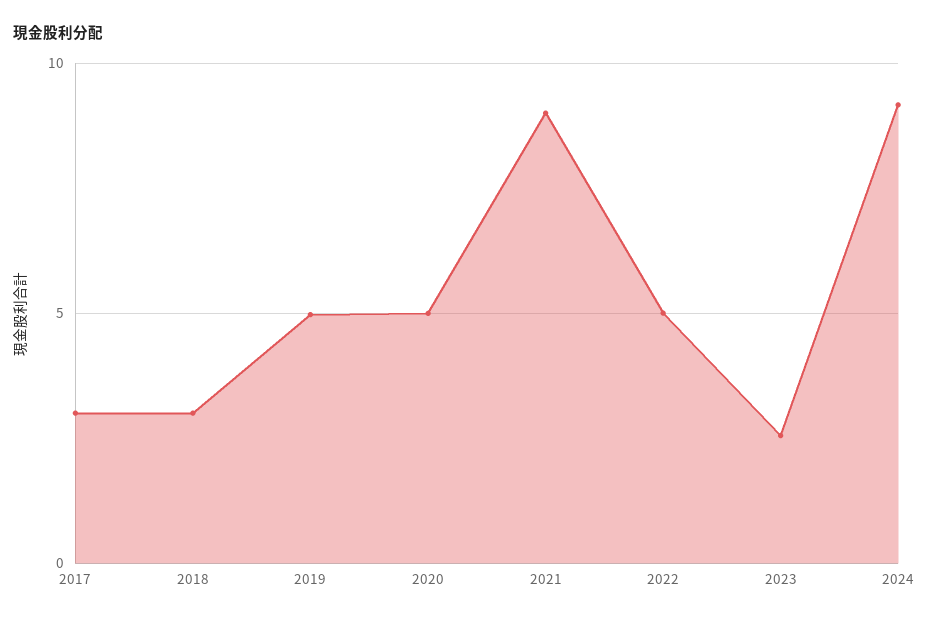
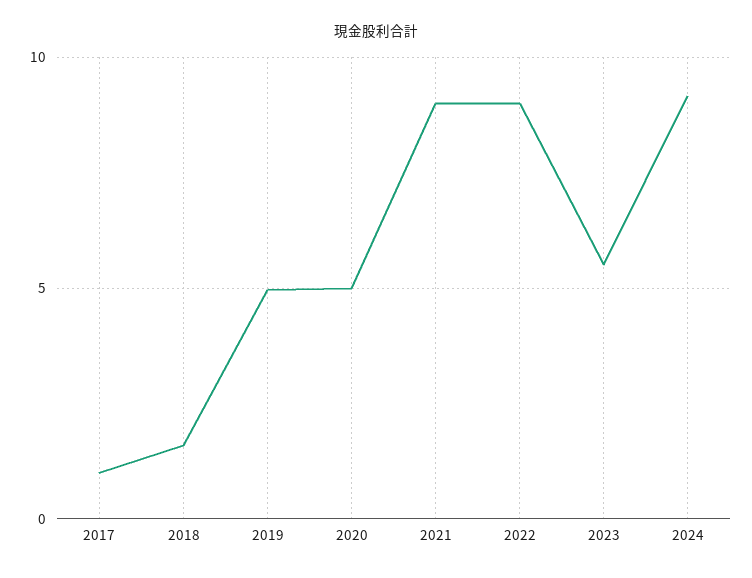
  {
-   "2017": 3,
+   "2017": 1,
-   "2018": 3,
+   "2018": 1.5,
    "2019": 5,
    "2020": 5,
    "2021": 9,
-   "2022": 5,
+   "2022": 9,
-   "2023": 2.5,
+   "2023": 5.5,
    "2024": 9
  }

